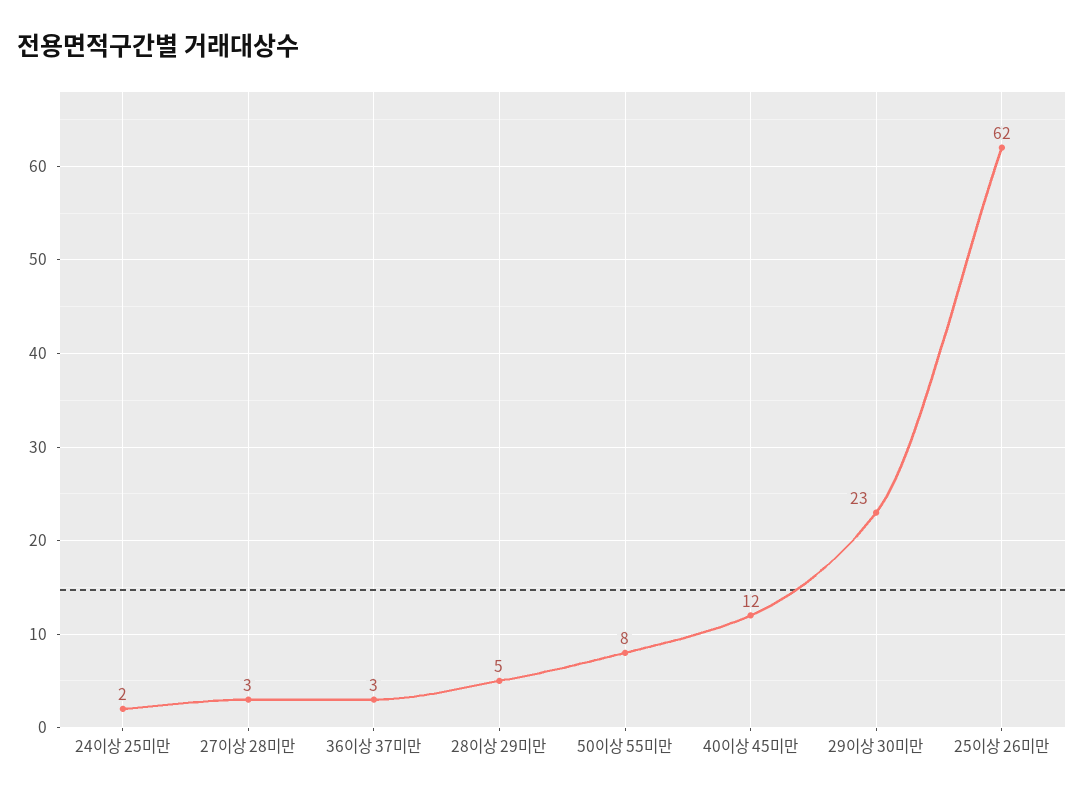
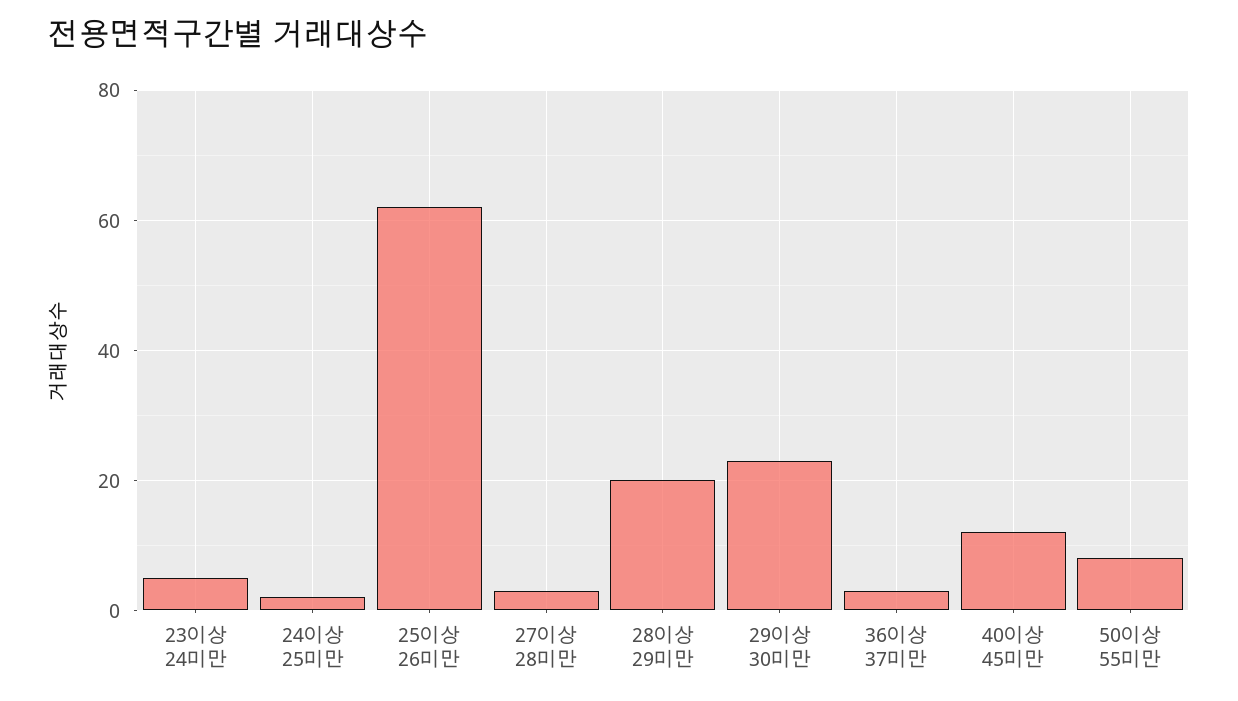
  {
    "24이상 25미만": 2,
    "27이상 28미만": 3,
    "36이상 37미만": 3,
-   "28이상 29미만": 5,
+   "28이상 29미만": 20,
    "50이상 55미만": 8,
    "40이상 45미만": 12,
    "29이상 30미만": 23,
-   "25이상 26미만": 62
+   "25이상 26미만": 62,
+   "23이상 24미만": 5
  }

